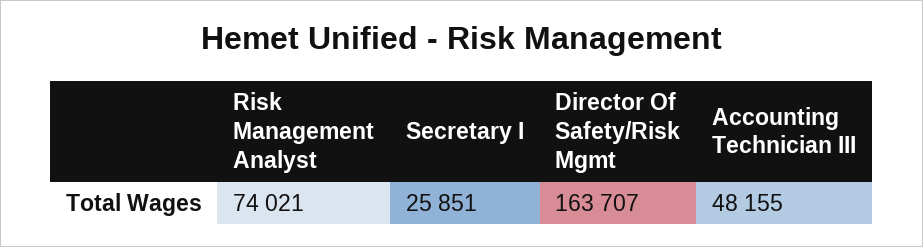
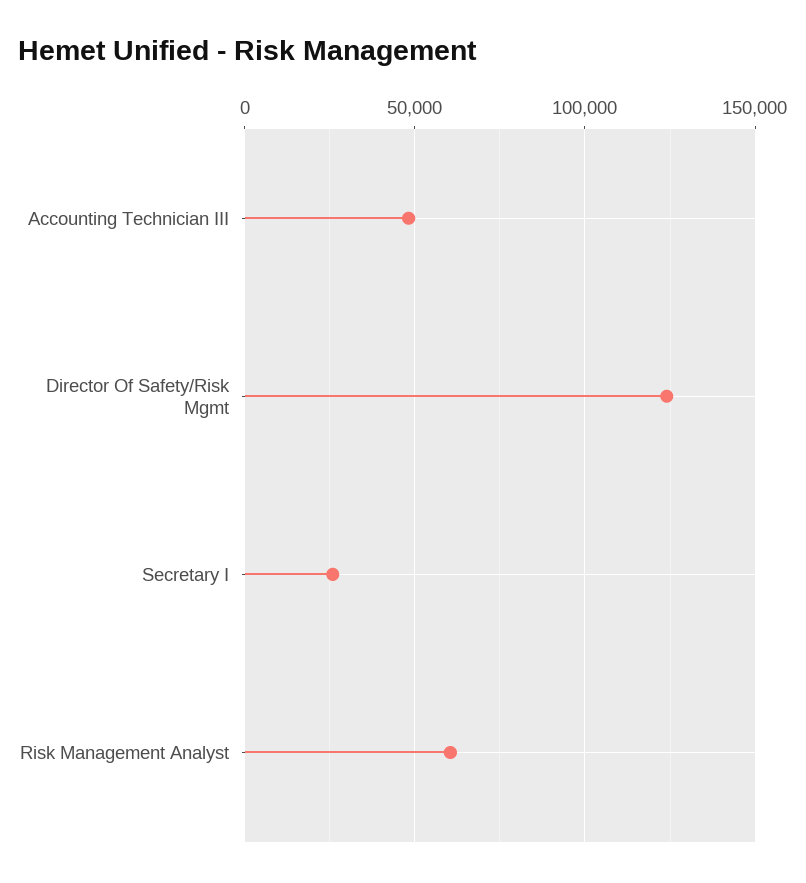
  {
-   "Risk Management Analyst": 74021,
+   "Risk Management Analyst": 60000,
    "Secretary I": 25851,
-   "Director Of Safety/Risk Mgmt": 163707,
+   "Director Of Safety/Risk Mgmt": 125000,
    "Accounting Technician III": 48155
  }

